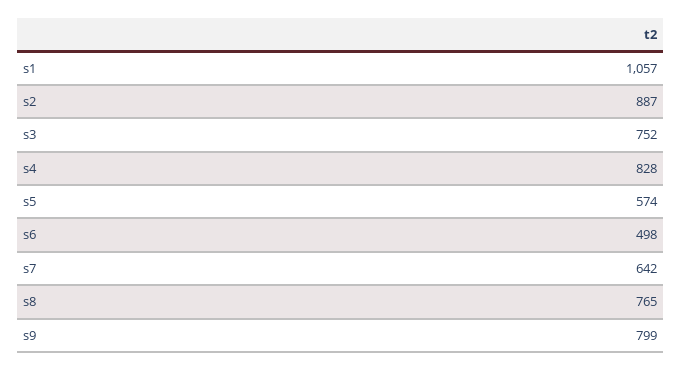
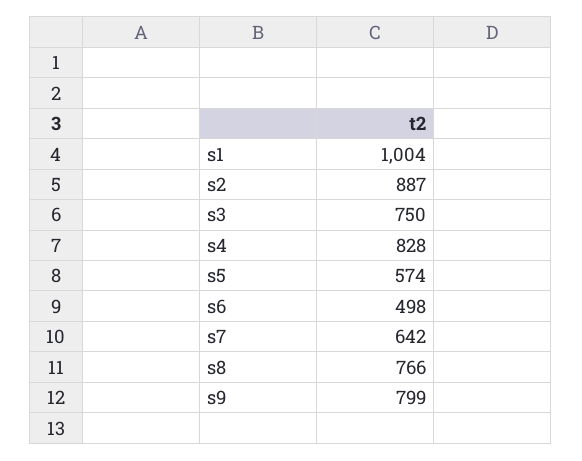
  {
-   "s1": 1057,
+   "s1": 1004,
    "s2": 887,
-   "s3": 752,
+   "s3": 750,
    "s4": 828,
    "s5": 574,
    "s6": 498,
    "s7": 642,
-   "s8": 765,
+   "s8": 766,
    "s9": 799
  }

